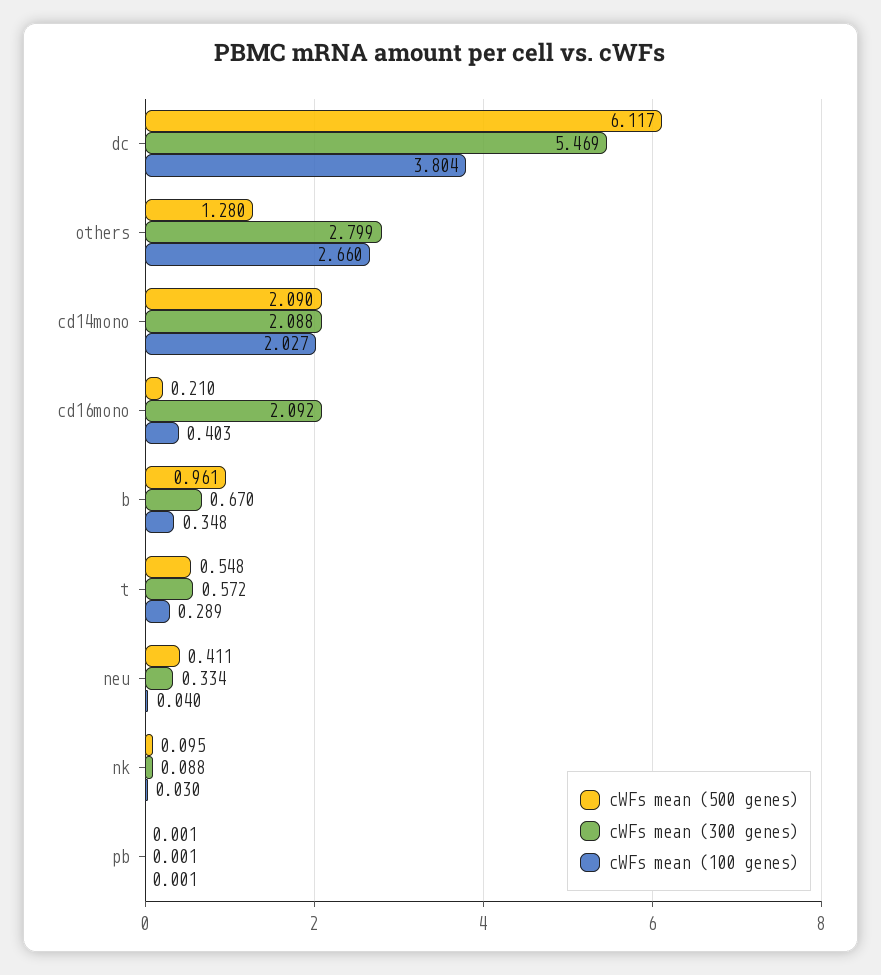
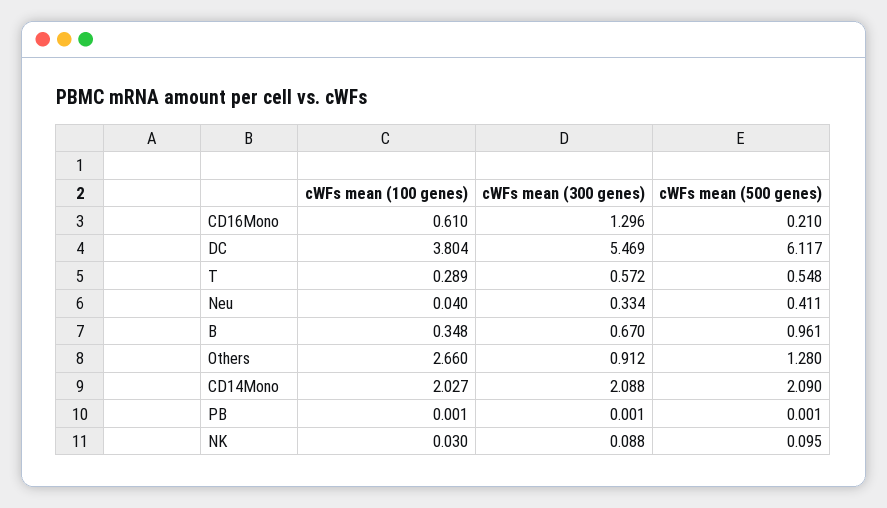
  {
    "cWFs mean (500 genes)": {
      "dc": 6.117,
      "others": 1.28,
      "cd14mono": 2.09,
      "cd16mono": 0.21,
      "b": 0.961,
      "t": 0.548,
      "neu": 0.411,
      "nk": 0.095,
      "pb": 0.001
    },
    "cWFs mean (300 genes)": {
      "dc": 5.469,
-     "others": 2.799,
+     "others": 0.912,
      "cd14mono": 2.088,
-     "cd16mono": 2.092,
+     "cd16mono": 1.296,
      "b": 0.67,
      "t": 0.572,
      "neu": 0.334,
      "nk": 0.088,
      "pb": 0.001
    },
    "cWFs mean (100 genes)": {
      "dc": 3.804,
      "others": 2.66,
      "cd14mono": 2.027,
-     "cd16mono": 0.403,
+     "cd16mono": 0.61,
      "b": 0.348,
      "t": 0.289,
      "neu": 0.04,
      "nk": 0.03,
      "pb": 0.001
    }
  }

